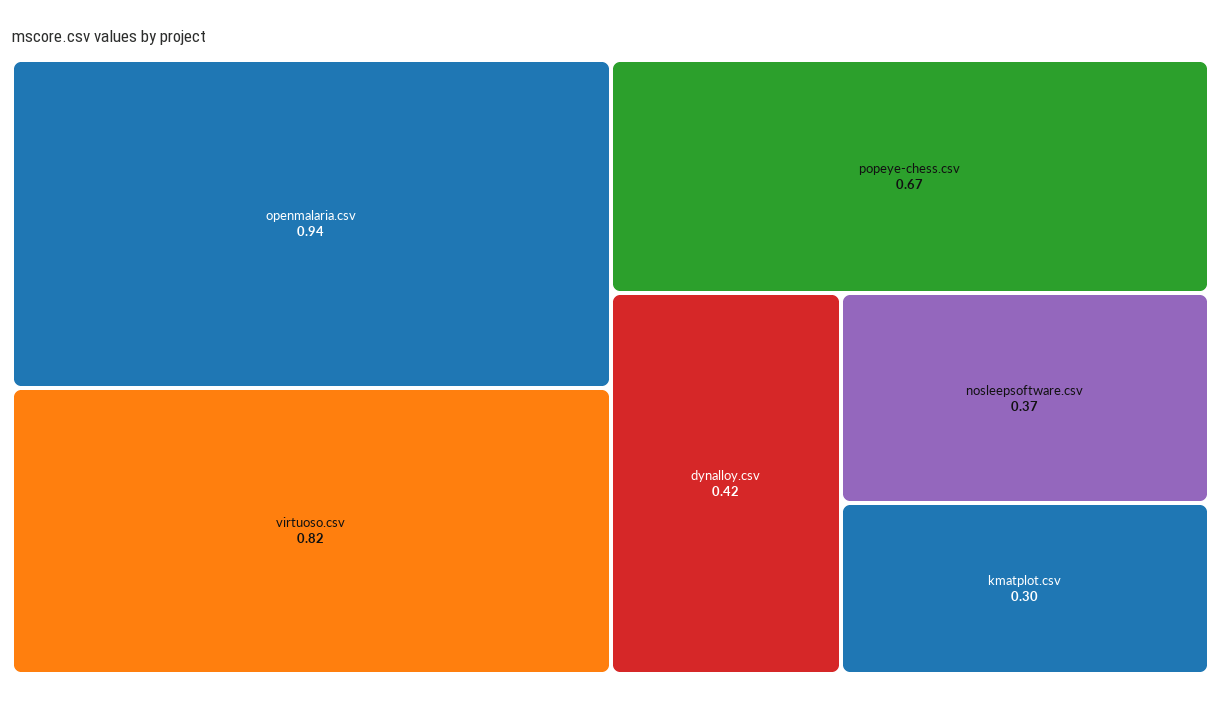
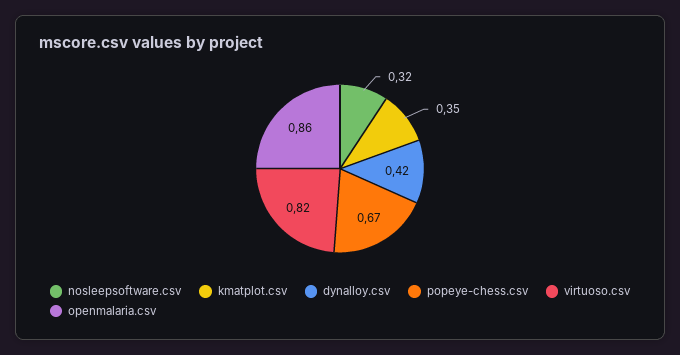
  {
-   "openmalaria.csv": 0.94,
+   "openmalaria.csv": 0.86,
    "virtuoso.csv": 0.82,
    "popeye-chess.csv": 0.67,
    "dynalloy.csv": 0.42,
-   "nosleepsoftware.csv": 0.37,
+   "nosleepsoftware.csv": 0.32,
-   "kmatplot.csv": 0.3
+   "kmatplot.csv": 0.35
  }

